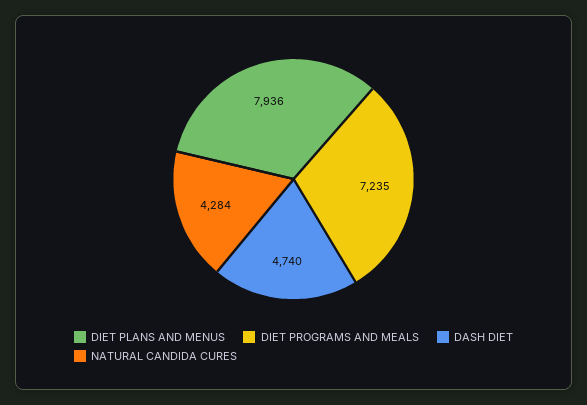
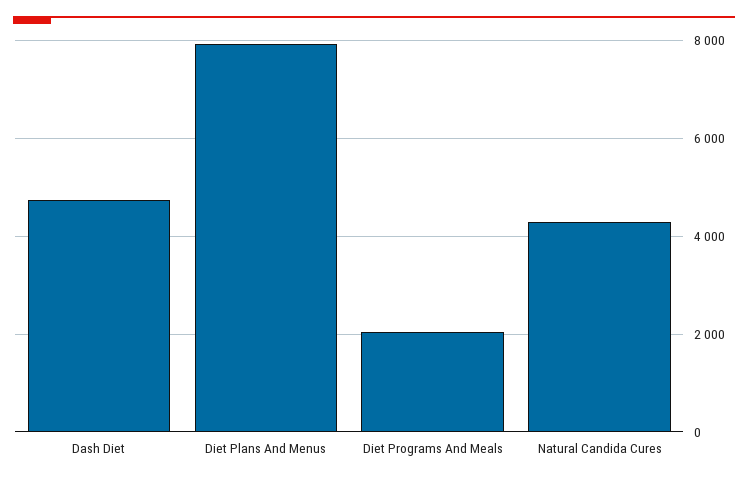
  {
    "DIET PLANS AND MENUS": 7936,
-   "DIET PROGRAMS AND MEALS": 7235,
+   "DIET PROGRAMS AND MEALS": 2000,
    "DASH DIET": 4740,
    "NATURAL CANDIDA CURES": 4284
  }

